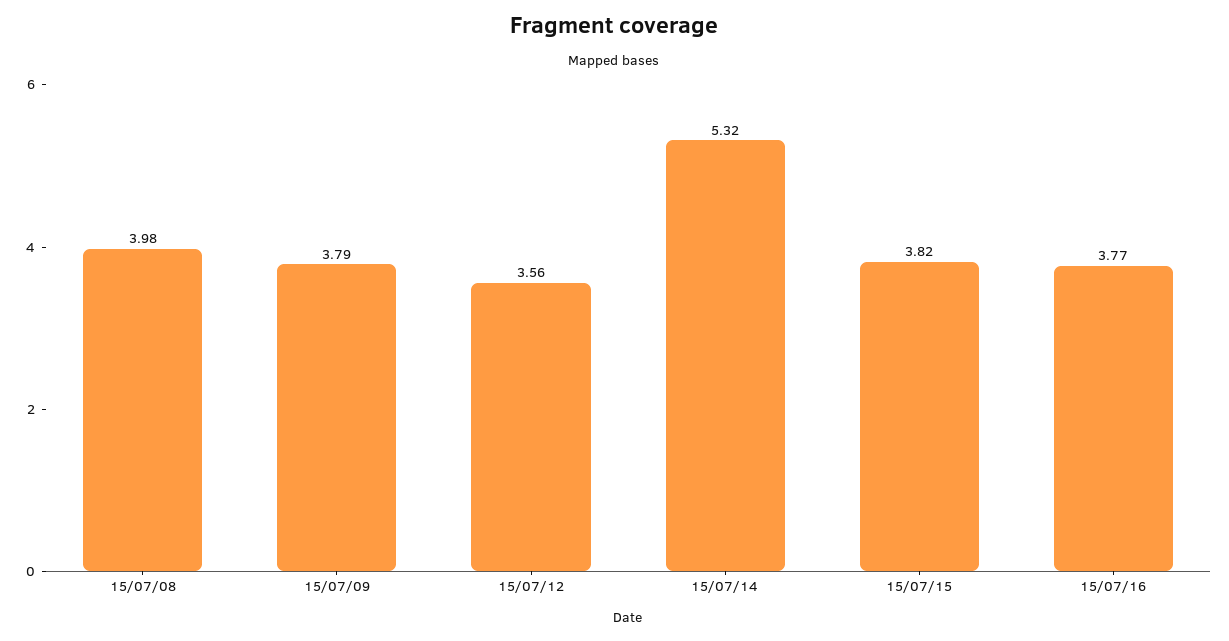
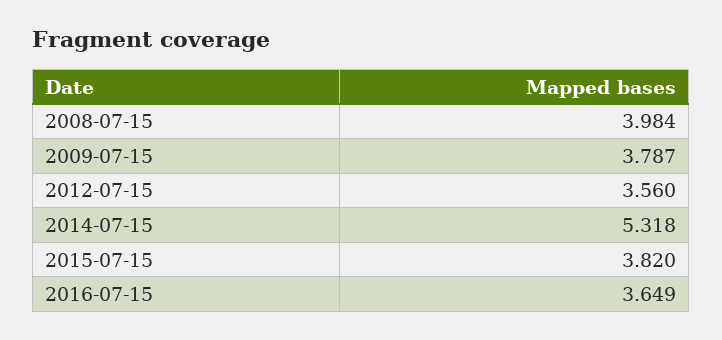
  {
    "15/07/08": 3.984,
    "15/07/09": 3.787,
    "15/07/12": 3.56,
    "15/07/14": 5.318,
    "15/07/15": 3.82,
-   "15/07/16": 3.77
+   "15/07/16": 3.649
  }

